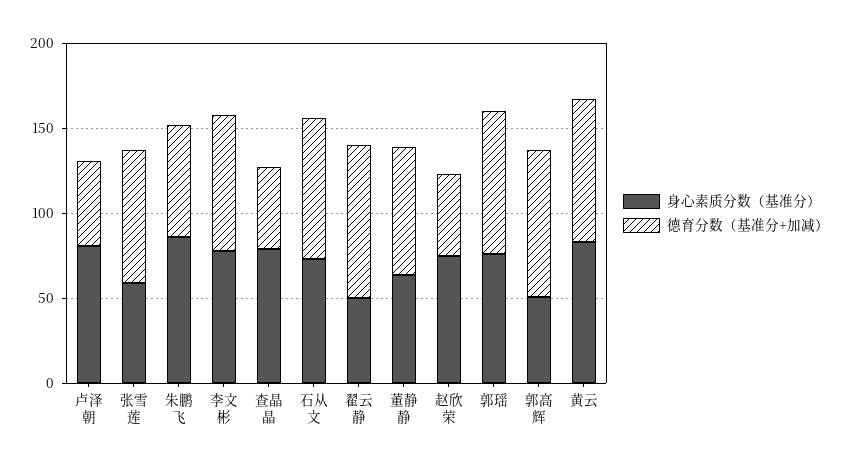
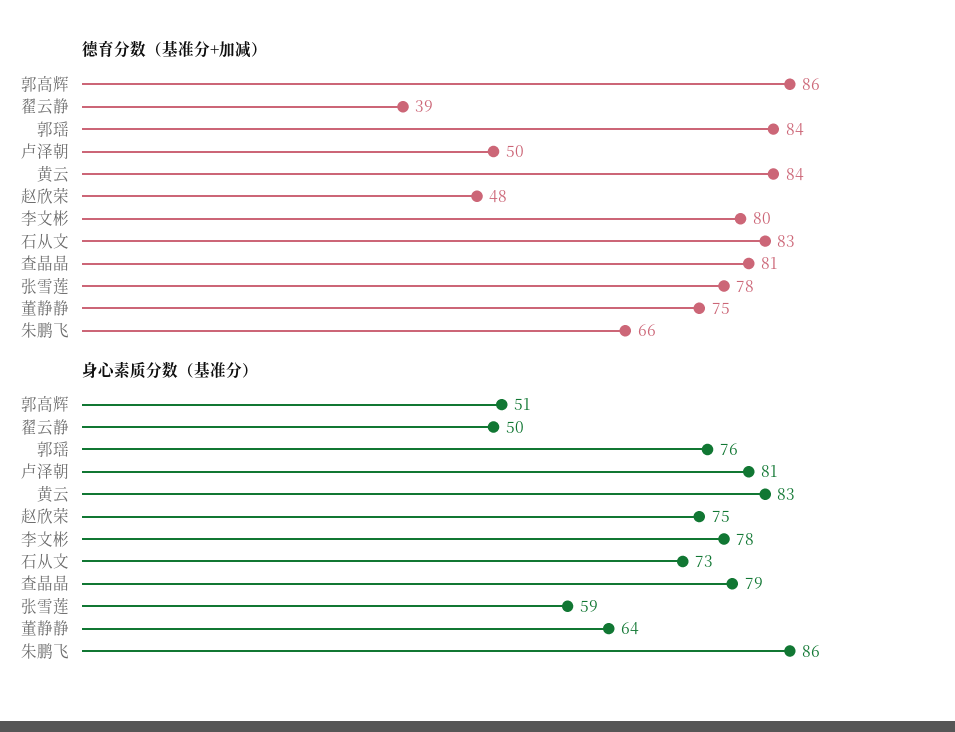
  {
    "身心素质分数（基准分）": {
      "卢泽朝": 81,
      "张雪莲": 59,
      "朱鹏飞": 86,
      "李文彬": 78,
      "查晶晶": 79,
      "石从文": 73,
      "翟云静": 50,
      "董静静": 64,
      "赵欣荣": 75,
      "郭瑶": 76,
      "郭高辉": 51,
      "黄云": 83
    },
    "德育分数（基准分+加减）": {
      "卢泽朝": 50,
      "张雪莲": 78,
      "朱鹏飞": 66,
      "李文彬": 80,
-     "查晶晶": 50,
+     "查晶晶": 81,
      "石从文": 83,
-     "翟云静": 90,
+     "翟云静": 39,
      "董静静": 75,
      "赵欣荣": 48,
      "郭瑶": 84,
      "郭高辉": 86,
      "黄云": 84
    }
  }

